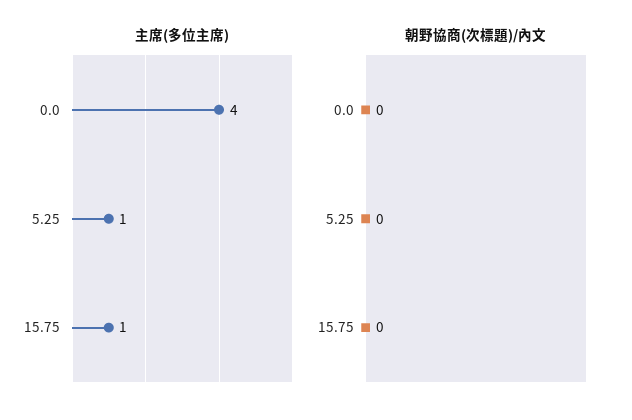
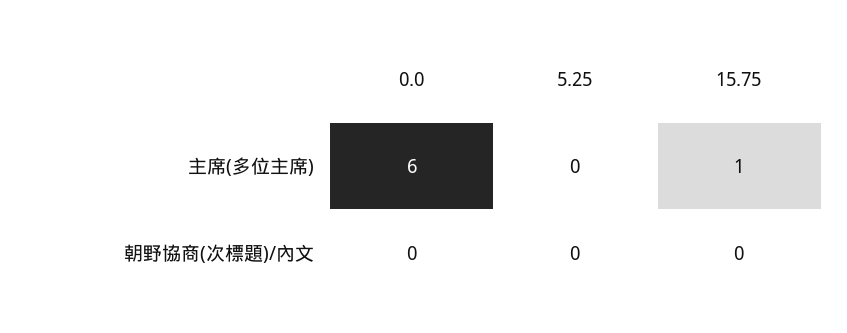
  {
    "主席(多位主席)": {
-     "0.0": 4,
+     "0.0": 6,
-     "5.25": 1,
+     "5.25": 0,
      "15.75": 1
    },
    "朝野協商(次標題)/內文": {
      "0.0": 0,
      "5.25": 0,
      "15.75": 0
    }
  }

